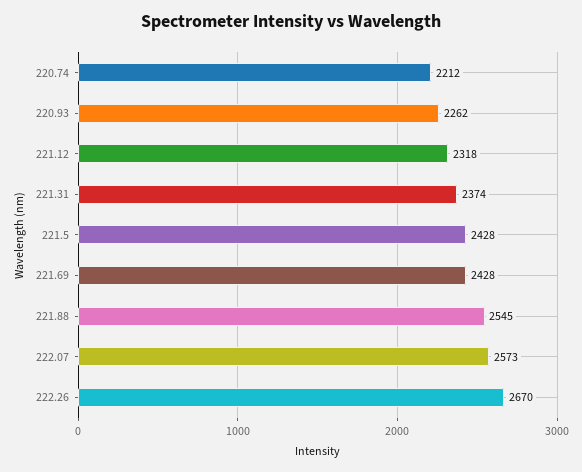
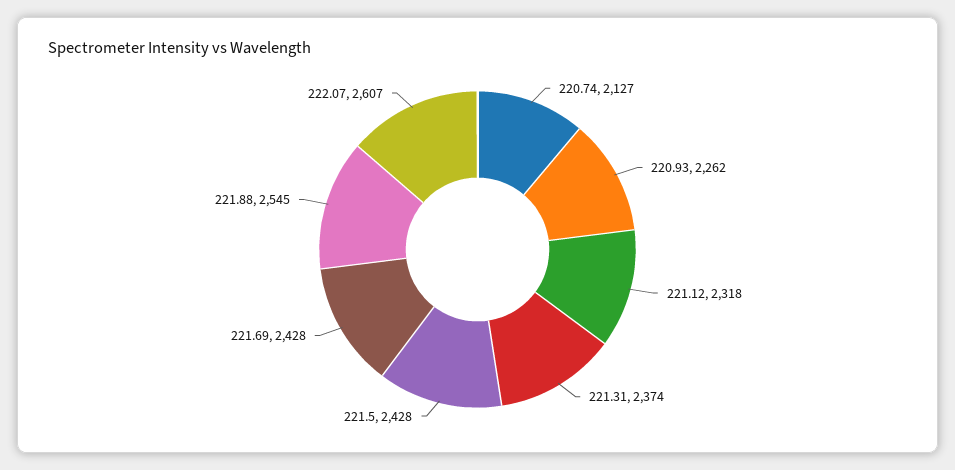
  {
-   "220.74": 2212,
+   "220.74": 2127,
    "220.93": 2262,
    "221.12": 2318,
    "221.31": 2374,
    "221.5": 2428,
    "221.69": 2428,
    "221.88": 2545,
-   "222.07": 2573,
+   "222.07": 2607
-   "222.26": 2670
  }

